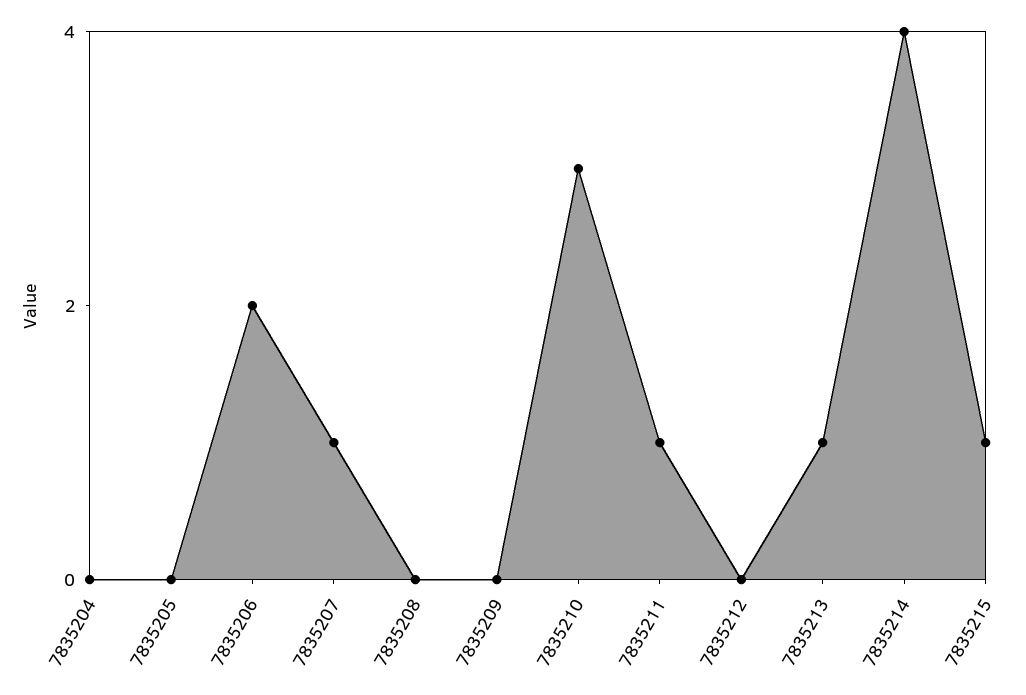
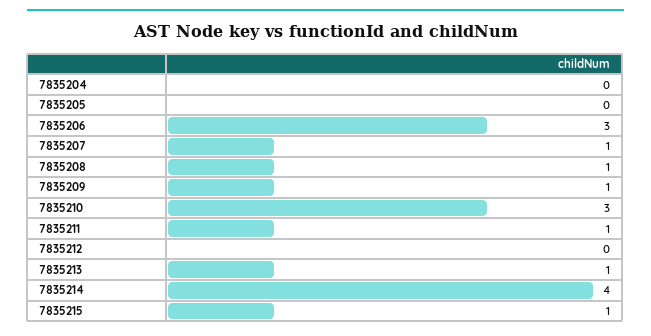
  {
    "7835204": 0,
    "7835205": 0,
-   "7835206": 2,
+   "7835206": 3,
    "7835207": 1,
-   "7835208": 0,
+   "7835208": 1,
-   "7835209": 0,
+   "7835209": 1,
    "7835210": 3,
    "7835211": 1,
    "7835212": 0,
    "7835213": 1,
    "7835214": 4,
    "7835215": 1
  }

